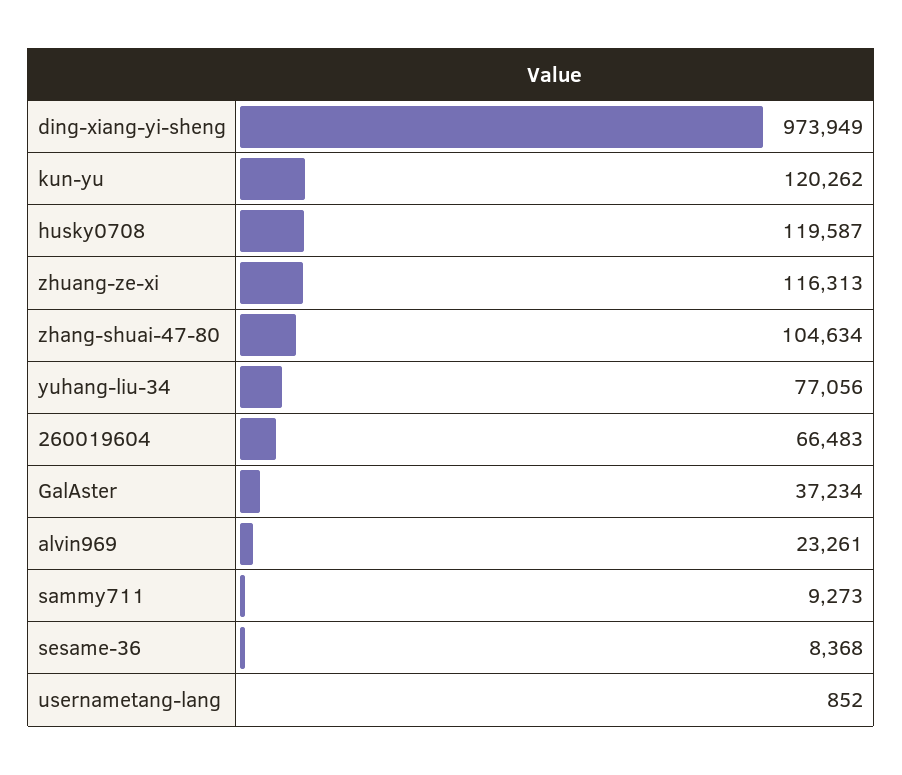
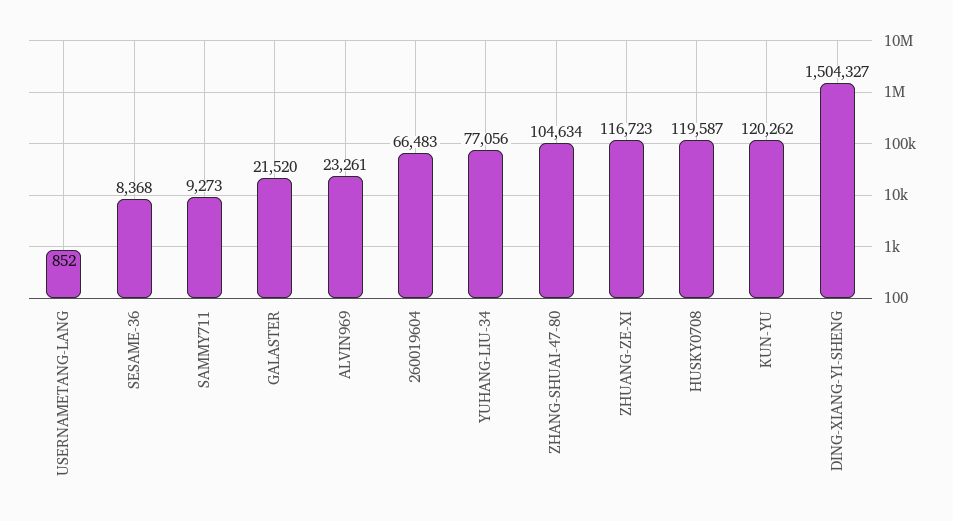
  {
-   "ding-xiang-yi-sheng": 973949,
+   "ding-xiang-yi-sheng": 1504327,
    "kun-yu": 120262,
    "husky0708": 119587,
-   "zhuang-ze-xi": 116313,
+   "zhuang-ze-xi": 116723,
    "zhang-shuai-47-80": 104634,
    "yuhang-liu-34": 77056,
    "260019604": 66483,
-   "GalAster": 37234,
+   "GalAster": 21520,
    "alvin969": 23261,
    "sammy711": 9273,
    "sesame-36": 8368,
    "usernametang-lang": 852
  }

